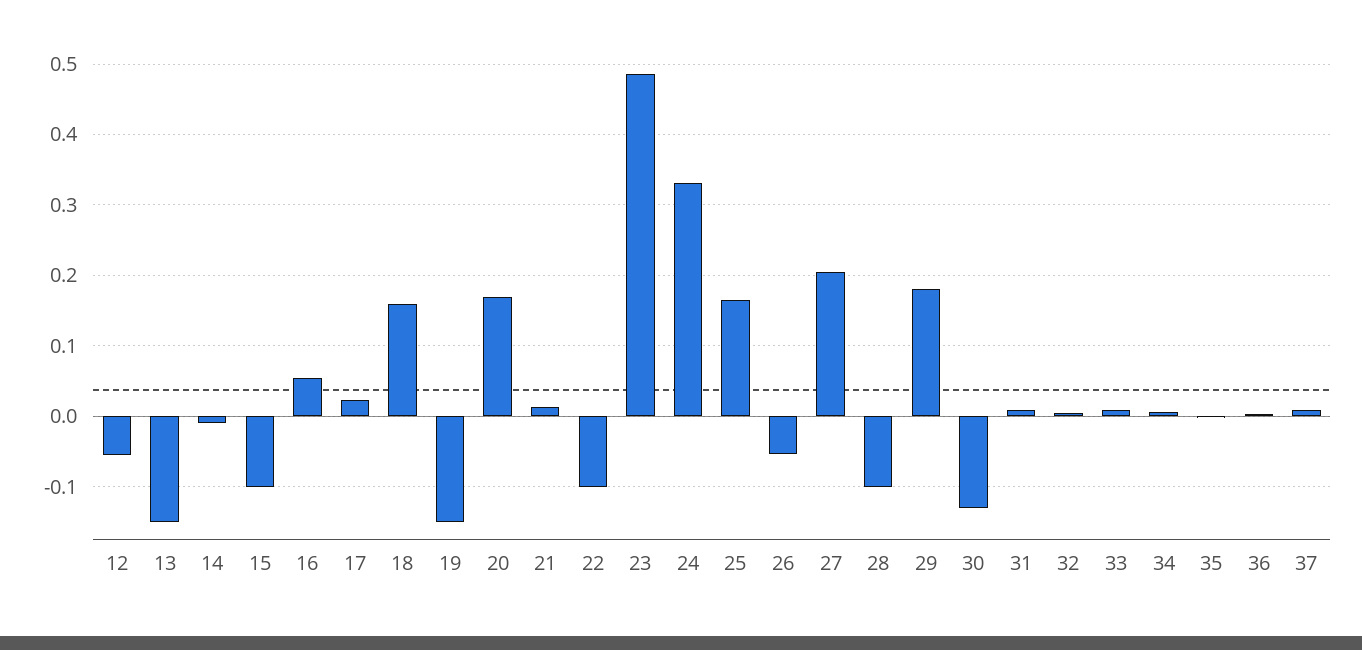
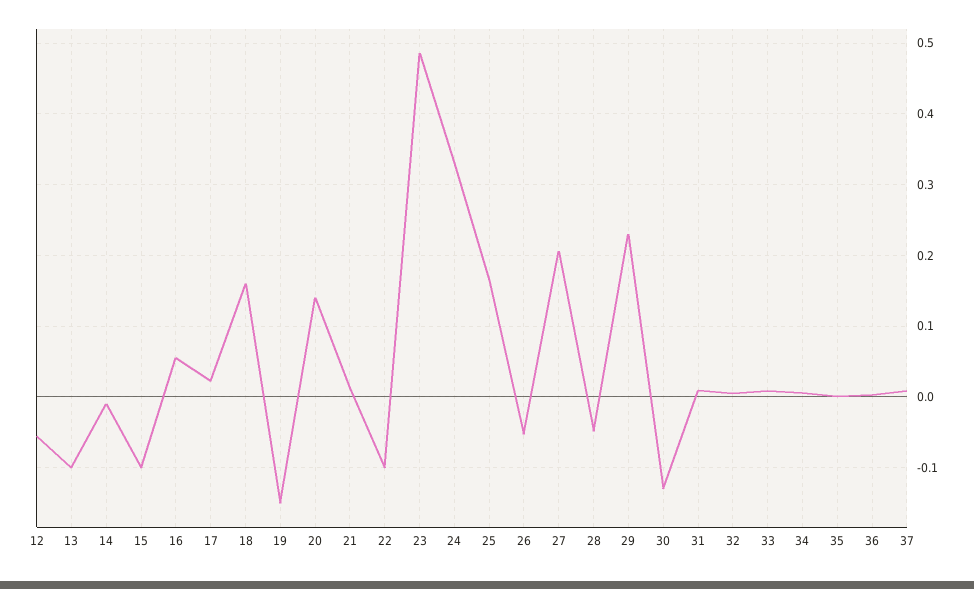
  {
    "12": -0.06,
-   "13": -0.15,
+   "13": -0.1,
    "14": -0.01,
    "15": -0.1,
    "16": 0.06,
    "17": 0.02,
    "18": 0.16,
    "19": -0.15,
-   "20": 0.17,
+   "20": 0.14,
    "21": 0.01,
    "22": -0.1,
    "23": 0.49,
    "24": 0.33,
    "25": 0.16,
    "26": -0.05,
    "27": 0.21,
-   "28": -0.1,
+   "28": -0.05,
-   "29": 0.18,
+   "29": 0.23,
    "30": -0.13,
    "31": 0.01,
    "32": 0.01,
    "33": 0.01,
    "34": 0.01,
    "35": 0,
    "36": 0,
    "37": 0.01
  }

